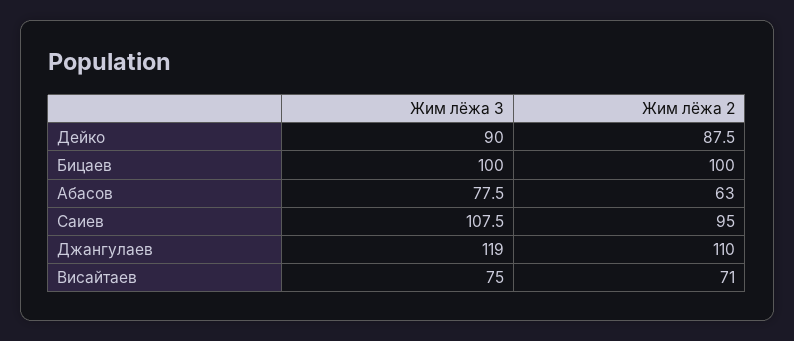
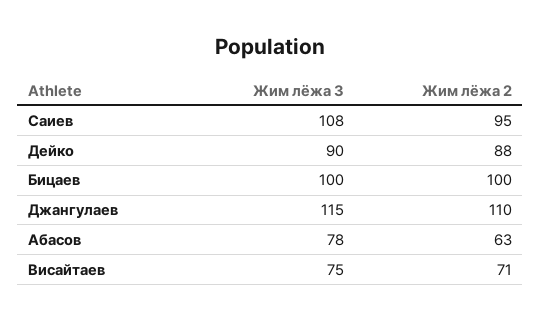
  {
    "Жим лёжа 3": {
      "Дейко": 90,
      "Бицаев": 100,
      "Абасов": 77.5,
      "Саиев": 107.5,
-     "Джангулаев": 119,
+     "Джангулаев": 115,
      "Висайтаев": 75
    },
    "Жим лёжа 2": {
      "Дейко": 87.5,
      "Бицаев": 100,
      "Абасов": 63,
      "Саиев": 95,
      "Джангулаев": 110,
      "Висайтаев": 71
    }
  }

